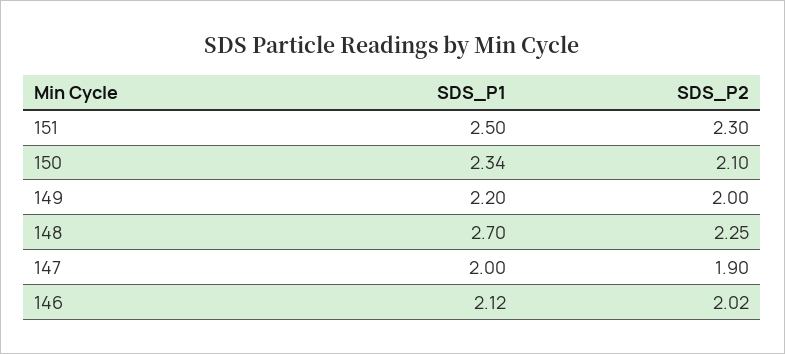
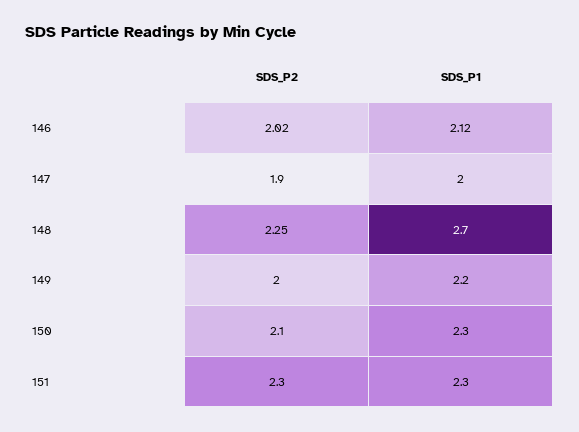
  {
    "SDS_P1": {
-     "151": 2.5,
+     "151": 2.3,
-     "150": 2.34,
+     "150": 2.3,
      "149": 2.2,
      "148": 2.7,
      "147": 2,
      "146": 2.12
    },
    "SDS_P2": {
      "151": 2.3,
      "150": 2.1,
      "149": 2,
      "148": 2.25,
      "147": 1.9,
      "146": 2.02
    }
  }

